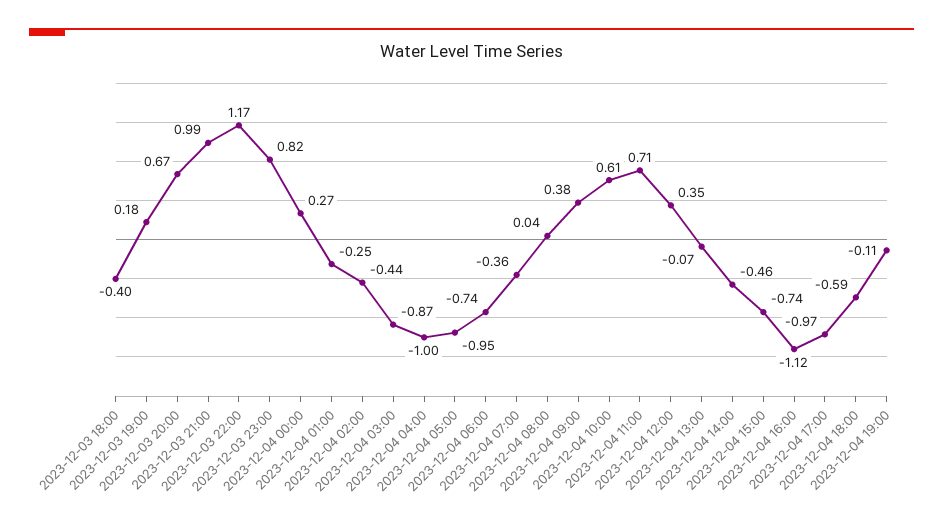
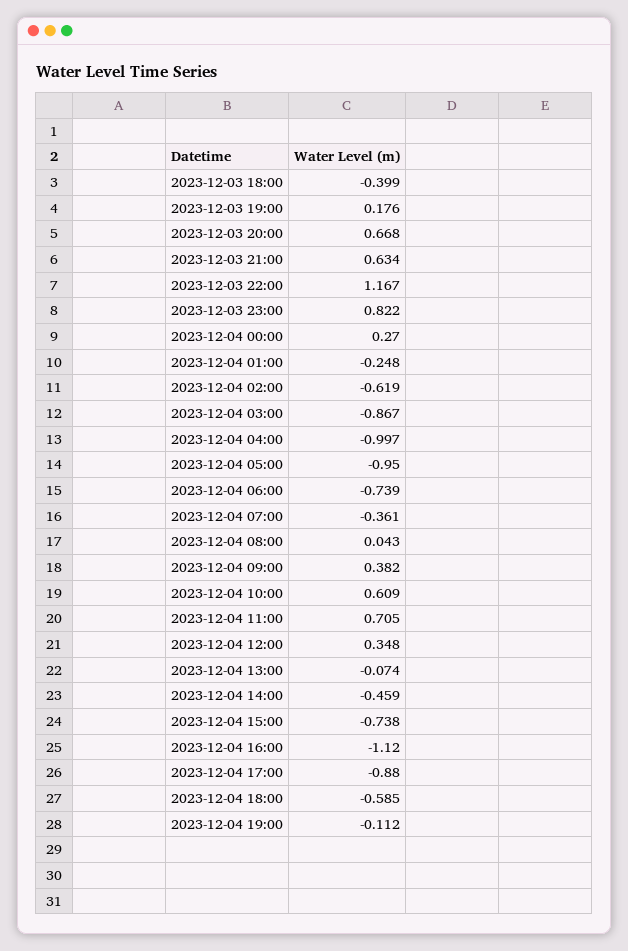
  {
    "2023-12-03 18:00": -0.399,
    "2023-12-03 19:00": 0.176,
    "2023-12-03 20:00": 0.668,
-   "2023-12-03 21:00": 0.99,
+   "2023-12-03 21:00": 0.634,
    "2023-12-03 22:00": 1.167,
    "2023-12-03 23:00": 0.822,
    "2023-12-04 00:00": 0.27,
    "2023-12-04 01:00": -0.248,
-   "2023-12-04 02:00": -0.44,
+   "2023-12-04 02:00": -0.619,
    "2023-12-04 03:00": -0.867,
    "2023-12-04 04:00": -0.997,
    "2023-12-04 05:00": -0.95,
    "2023-12-04 06:00": -0.739,
    "2023-12-04 07:00": -0.361,
    "2023-12-04 08:00": 0.043,
    "2023-12-04 09:00": 0.382,
    "2023-12-04 10:00": 0.609,
    "2023-12-04 11:00": 0.705,
    "2023-12-04 12:00": 0.348,
    "2023-12-04 13:00": -0.074,
    "2023-12-04 14:00": -0.459,
    "2023-12-04 15:00": -0.738,
    "2023-12-04 16:00": -1.12,
-   "2023-12-04 17:00": -0.97,
+   "2023-12-04 17:00": -0.88,
    "2023-12-04 18:00": -0.585,
    "2023-12-04 19:00": -0.112
  }

